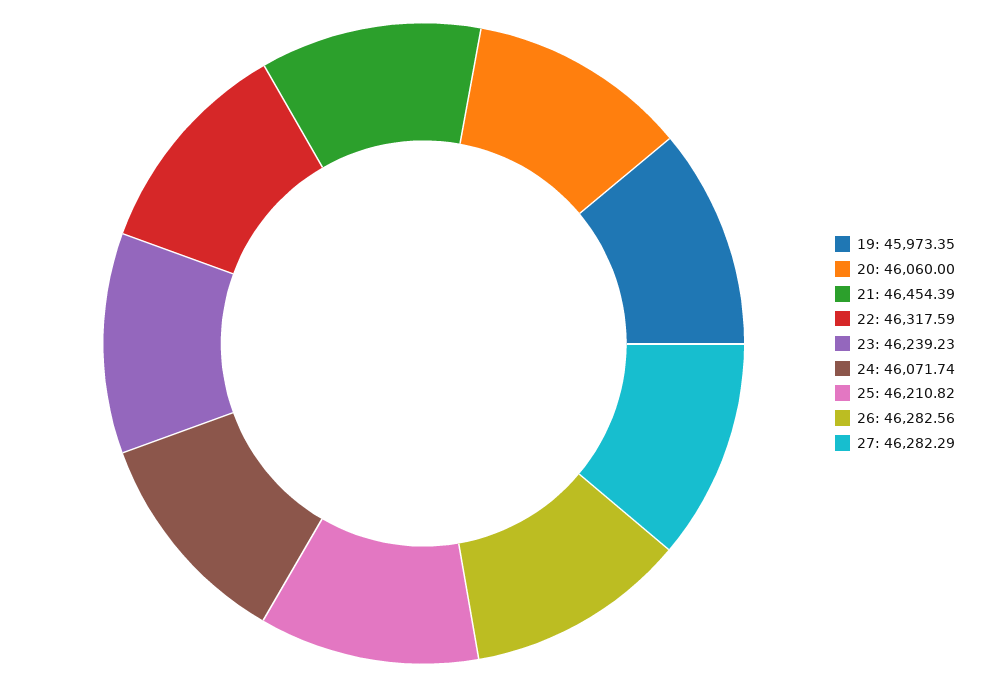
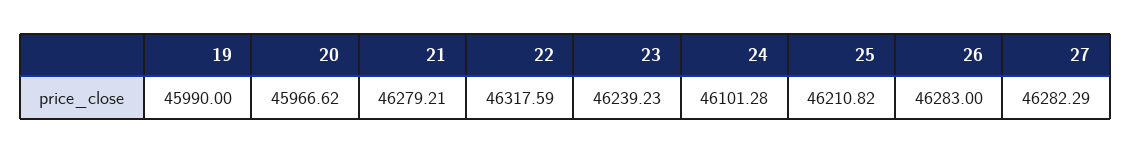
  {
-   "19": 45973.35,
+   "19": 45990,
-   "20": 46060,
+   "20": 45966.62,
-   "21": 46454.39,
+   "21": 46279.21,
    "22": 46317.59,
    "23": 46239.23,
-   "24": 46071.74,
+   "24": 46101.28,
    "25": 46210.82,
-   "26": 46282.56,
+   "26": 46283,
    "27": 46282.29
  }

